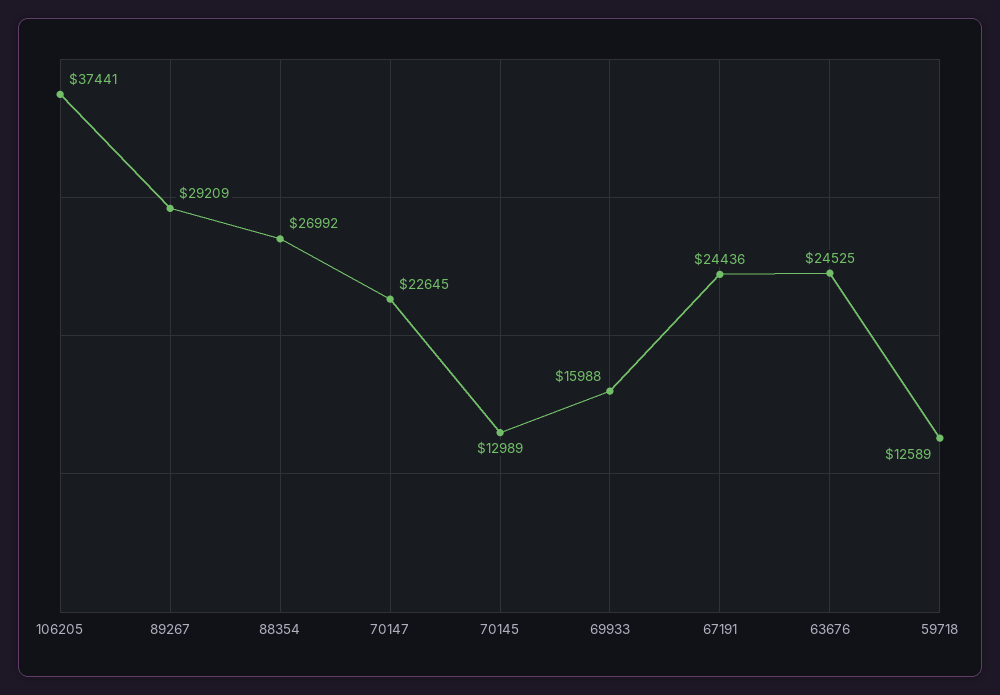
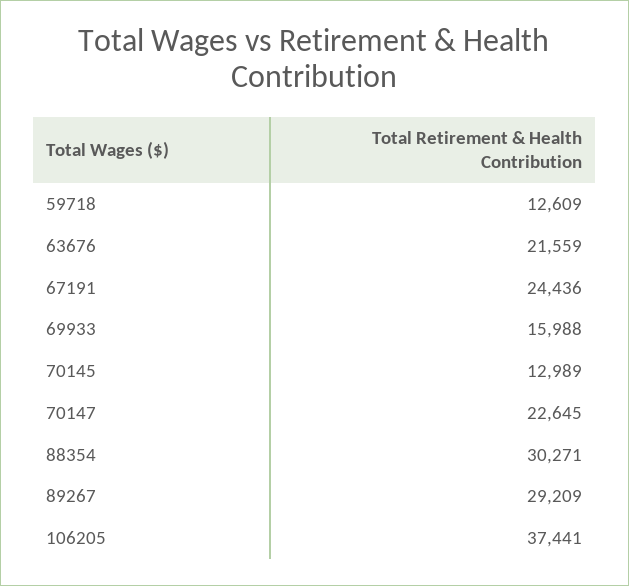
  {
    "106205": 37441,
    "89267": 29209,
-   "88354": 26992,
+   "88354": 30271,
    "70147": 22645,
    "70145": 12989,
    "69933": 15988,
    "67191": 24436,
-   "63676": 24525,
+   "63676": 21559,
-   "59718": 12589
+   "59718": 12609
  }

